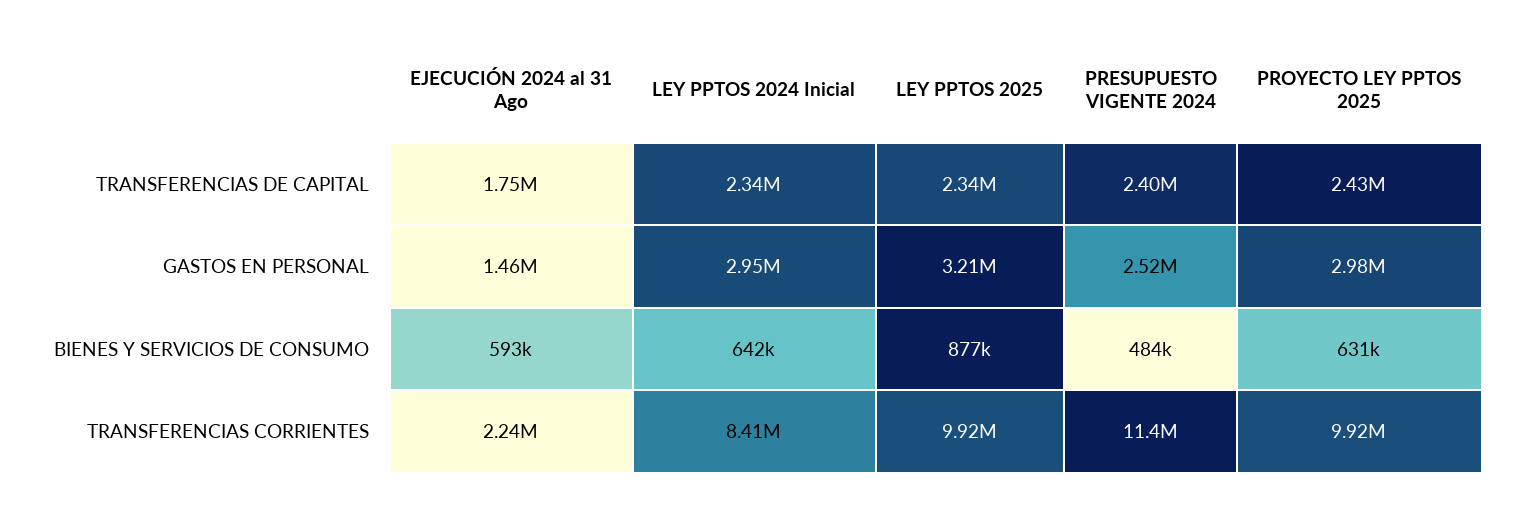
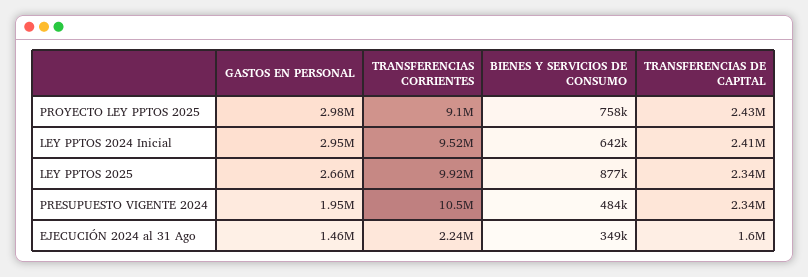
  {
    "EJECUCIÓN 2024 al 31 Ago": {
-     "TRANSFERENCIAS DE CAPITAL": 1750000,
+     "TRANSFERENCIAS DE CAPITAL": 1600000,
      "GASTOS EN PERSONAL": 1460000,
-     "BIENES Y SERVICIOS DE CONSUMO": 593000,
+     "BIENES Y SERVICIOS DE CONSUMO": 349000,
      "TRANSFERENCIAS CORRIENTES": 2240000
    },
    "LEY PPTOS 2024 Inicial": {
-     "TRANSFERENCIAS DE CAPITAL": 2340000,
+     "TRANSFERENCIAS DE CAPITAL": 2410000,
      "GASTOS EN PERSONAL": 2950000,
      "BIENES Y SERVICIOS DE CONSUMO": 642000,
-     "TRANSFERENCIAS CORRIENTES": 8410000
+     "TRANSFERENCIAS CORRIENTES": 9520000
    },
    "LEY PPTOS 2025": {
      "TRANSFERENCIAS DE CAPITAL": 2340000,
-     "GASTOS EN PERSONAL": 3210000,
+     "GASTOS EN PERSONAL": 2660000,
      "BIENES Y SERVICIOS DE CONSUMO": 877000,
      "TRANSFERENCIAS CORRIENTES": 9920000
    },
    "PRESUPUESTO VIGENTE 2024": {
-     "TRANSFERENCIAS DE CAPITAL": 2400000,
+     "TRANSFERENCIAS DE CAPITAL": 2340000,
-     "GASTOS EN PERSONAL": 2520000,
+     "GASTOS EN PERSONAL": 1950000,
      "BIENES Y SERVICIOS DE CONSUMO": 484000,
-     "TRANSFERENCIAS CORRIENTES": 11400000
+     "TRANSFERENCIAS CORRIENTES": 10500000
    },
    "PROYECTO LEY PPTOS 2025": {
      "TRANSFERENCIAS DE CAPITAL": 2430000,
      "GASTOS EN PERSONAL": 2980000,
-     "BIENES Y SERVICIOS DE CONSUMO": 631000,
+     "BIENES Y SERVICIOS DE CONSUMO": 758000,
-     "TRANSFERENCIAS CORRIENTES": 9920000
+     "TRANSFERENCIAS CORRIENTES": 9100000
    }
  }

